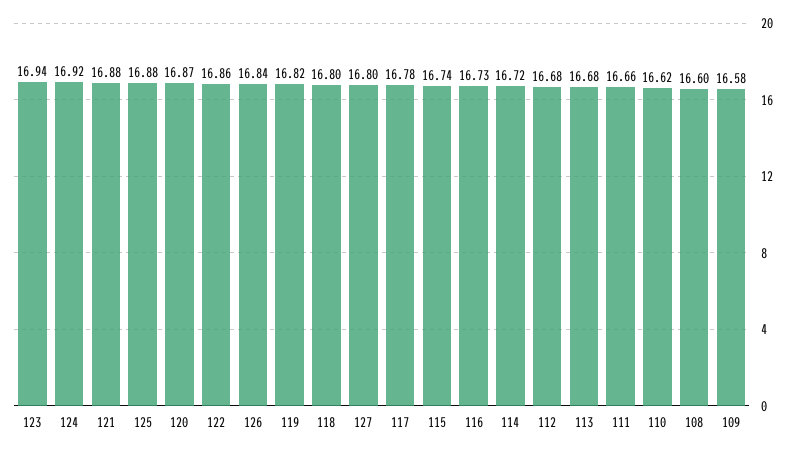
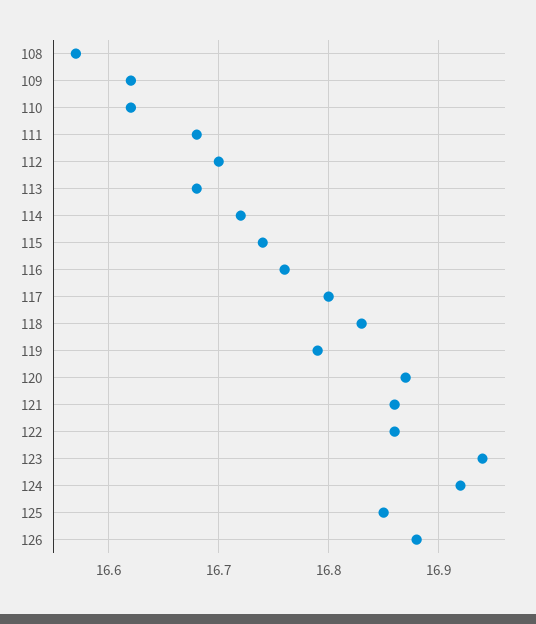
  {
    "123": 16.94,
    "124": 16.92,
-   "121": 16.88,
+   "121": 16.86,
-   "125": 16.88,
+   "125": 16.85,
    "120": 16.87,
    "122": 16.86,
-   "126": 16.84,
+   "126": 16.88,
-   "119": 16.82,
+   "119": 16.79,
-   "118": 16.8,
+   "118": 16.83,
-   "127": 16.8,
-   "117": 16.78,
+   "117": 16.8,
    "115": 16.74,
-   "116": 16.73,
+   "116": 16.76,
    "114": 16.72,
-   "112": 16.68,
+   "112": 16.7,
    "113": 16.68,
-   "111": 16.66,
+   "111": 16.68,
    "110": 16.62,
-   "108": 16.6,
+   "108": 16.57,
-   "109": 16.58
+   "109": 16.62
  }

